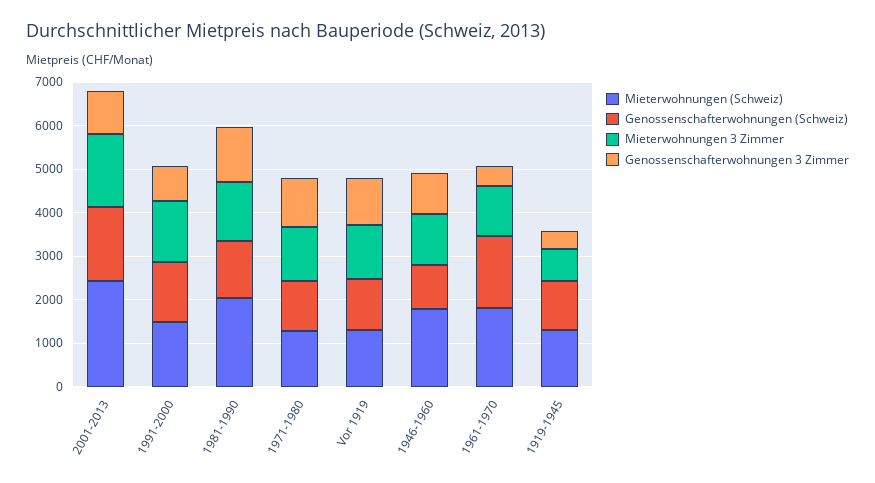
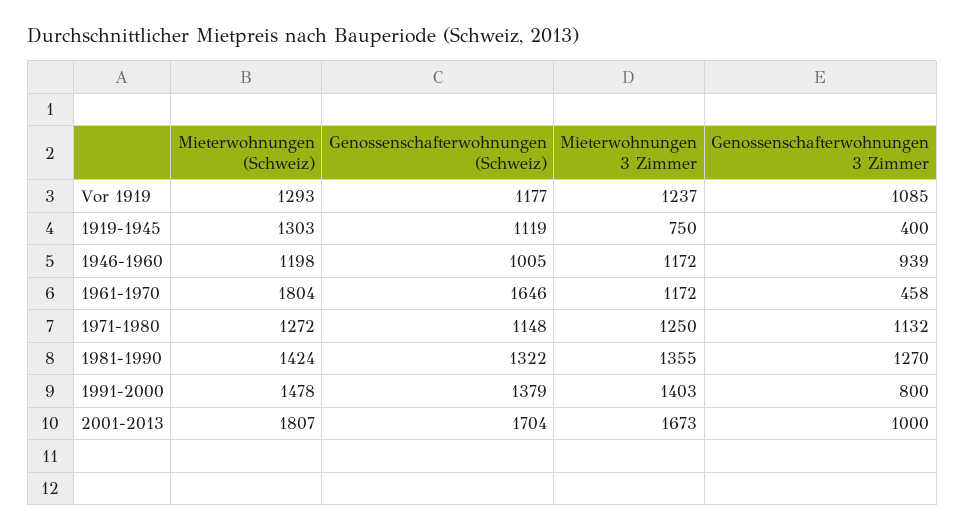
  {
    "Mieterwohnungen (Schweiz)": {
-     "2001-2013": 2400,
+     "2001-2013": 1807,
      "1991-2000": 1478,
-     "1981-1990": 2000,
+     "1981-1990": 1424,
      "1971-1980": 1272,
      "Vor 1919": 1293,
-     "1946-1960": 1800,
+     "1946-1960": 1198,
      "1961-1970": 1804,
      "1919-1945": 1303
    },
    "Genossenschafterwohnungen (Schweiz)": {
      "2001-2013": 1704,
      "1991-2000": 1379,
      "1981-1990": 1322,
      "1971-1980": 1148,
      "Vor 1919": 1177,
      "1946-1960": 1005,
      "1961-1970": 1646,
      "1919-1945": 1119
    },
    "Mieterwohnungen 3 Zimmer": {
      "2001-2013": 1673,
      "1991-2000": 1403,
      "1981-1990": 1355,
      "1971-1980": 1250,
      "Vor 1919": 1237,
      "1946-1960": 1172,
      "1961-1970": 1172,
      "1919-1945": 750
    },
    "Genossenschafterwohnungen 3 Zimmer": {
      "2001-2013": 1000,
      "1991-2000": 800,
      "1981-1990": 1270,
      "1971-1980": 1132,
      "Vor 1919": 1085,
      "1946-1960": 939,
      "1961-1970": 458,
      "1919-1945": 400
    }
  }

